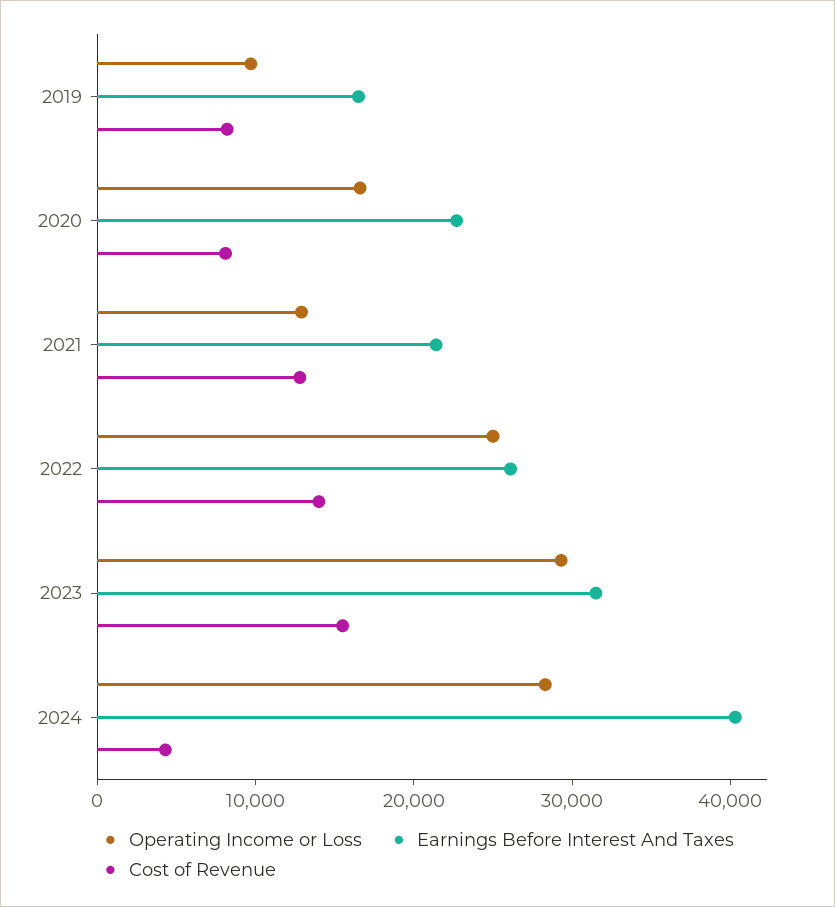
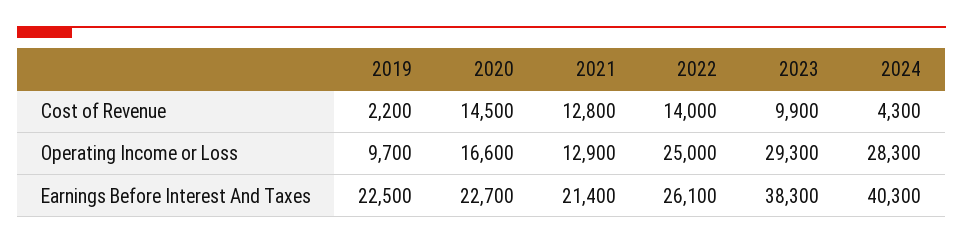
  {
    "Operating Income or Loss": {
      "2019": 9700,
      "2020": 16600,
      "2021": 12900,
      "2022": 25000,
      "2023": 29300,
      "2024": 28300
    },
    "Earnings Before Interest And Taxes": {
-     "2019": 16000,
+     "2019": 22500,
      "2020": 22700,
      "2021": 21400,
      "2022": 26100,
-     "2023": 32000,
+     "2023": 38300,
      "2024": 40300
    },
    "Cost of Revenue": {
-     "2019": 8000,
+     "2019": 2200,
-     "2020": 8000,
+     "2020": 14500,
      "2021": 12800,
      "2022": 14000,
-     "2023": 16000,
+     "2023": 9900,
      "2024": 4300
    }
  }

